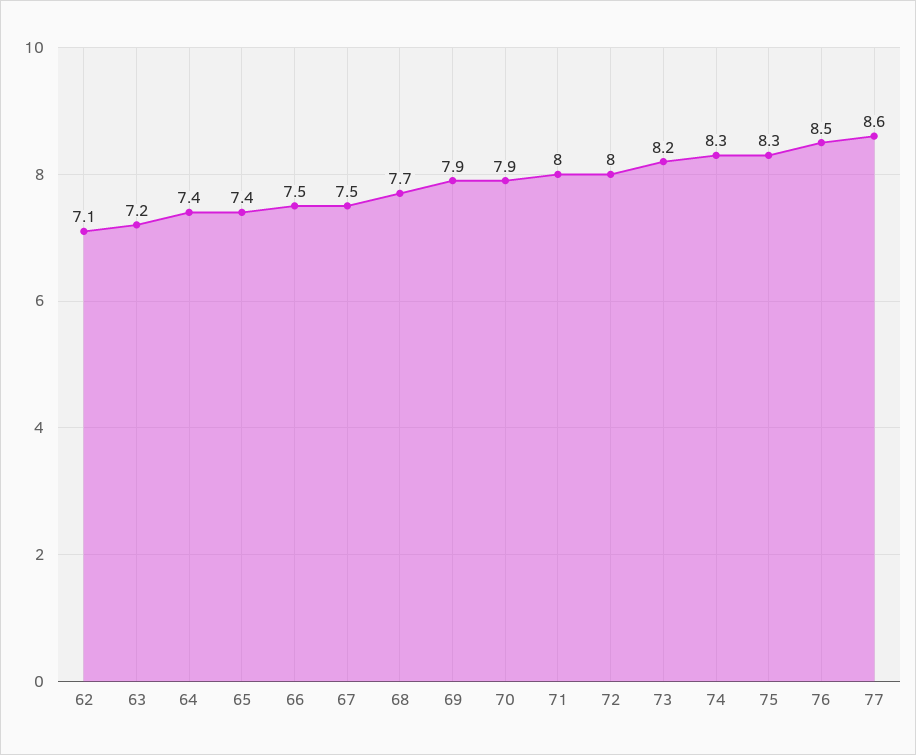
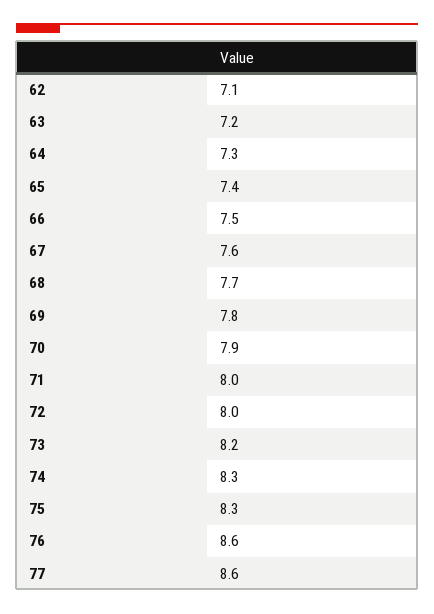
  {
    "62": 7.1,
    "63": 7.2,
-   "64": 7.4,
+   "64": 7.3,
    "65": 7.4,
    "66": 7.5,
-   "67": 7.5,
+   "67": 7.6,
    "68": 7.7,
-   "69": 7.9,
+   "69": 7.8,
    "70": 7.9,
    "71": 8,
    "72": 8,
    "73": 8.2,
    "74": 8.3,
    "75": 8.3,
-   "76": 8.5,
+   "76": 8.6,
    "77": 8.6
  }

